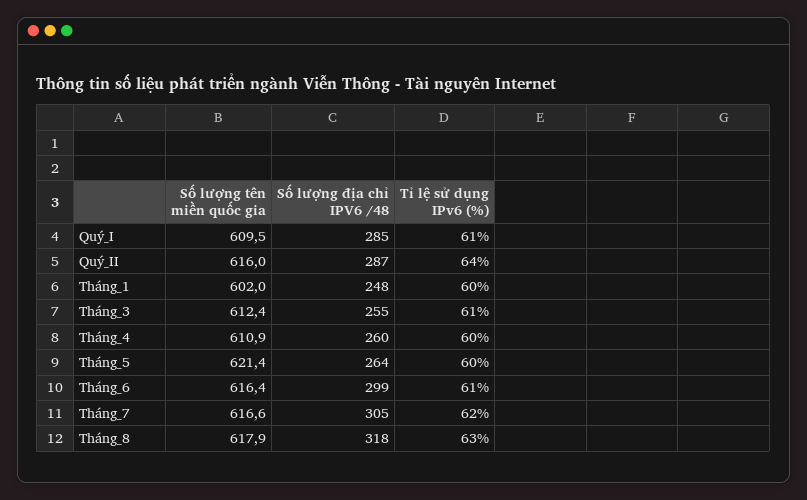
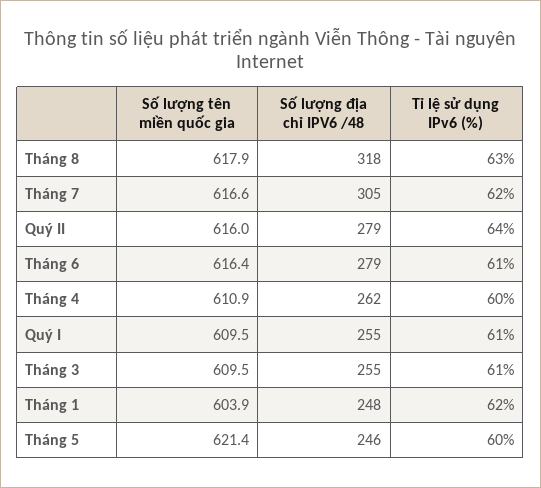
  {
    "Số lượng tên miền quốc gia": {
      "Quý_I": 609.5,
      "Quý_II": 616,
-     "Tháng_1": 602,
+     "Tháng_1": 603.9,
-     "Tháng_3": 612.4,
+     "Tháng_3": 609.5,
      "Tháng_4": 610.9,
      "Tháng_5": 621.4,
      "Tháng_6": 616.4,
      "Tháng_7": 616.6,
      "Tháng_8": 617.9
    },
    "Số lượng địa chỉ IPV6 /48": {
-     "Quý_I": 285,
+     "Quý_I": 255,
-     "Quý_II": 287,
+     "Quý_II": 279,
      "Tháng_1": 248,
      "Tháng_3": 255,
-     "Tháng_4": 260,
+     "Tháng_4": 262,
-     "Tháng_5": 264,
+     "Tháng_5": 246,
-     "Tháng_6": 299,
+     "Tháng_6": 279,
      "Tháng_7": 305,
      "Tháng_8": 318
    },
    "Tỉ lệ sử dụng IPv6 (%)": {
      "Quý_I": 61,
      "Quý_II": 64,
-     "Tháng_1": 60,
+     "Tháng_1": 62,
      "Tháng_3": 61,
      "Tháng_4": 60,
      "Tháng_5": 60,
      "Tháng_6": 61,
      "Tháng_7": 62,
      "Tháng_8": 63
    }
  }

